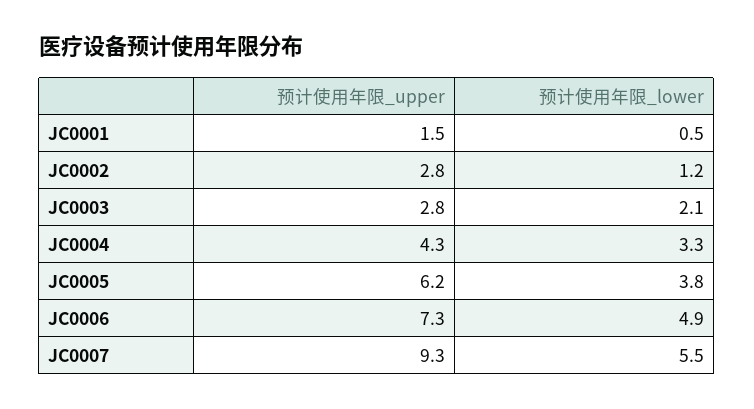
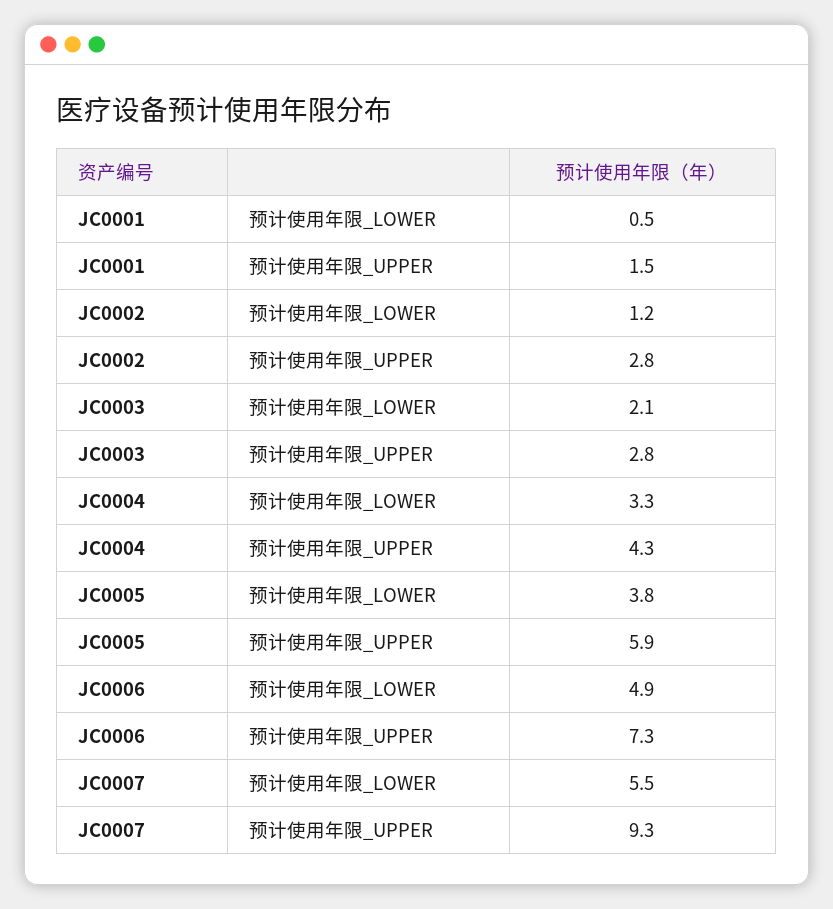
  {
    "预计使用年限_upper": {
      "JC0001": 1.5,
      "JC0002": 2.8,
      "JC0003": 2.8,
      "JC0004": 4.3,
-     "JC0005": 6.2,
+     "JC0005": 5.9,
      "JC0006": 7.3,
      "JC0007": 9.3
    },
    "预计使用年限_lower": {
      "JC0001": 0.5,
      "JC0002": 1.2,
      "JC0003": 2.1,
      "JC0004": 3.3,
      "JC0005": 3.8,
      "JC0006": 4.9,
      "JC0007": 5.5
    }
  }

